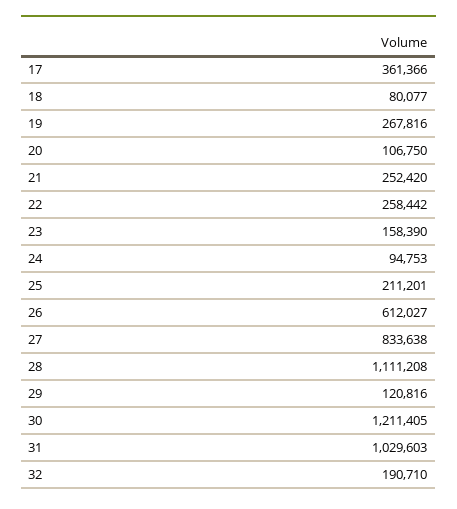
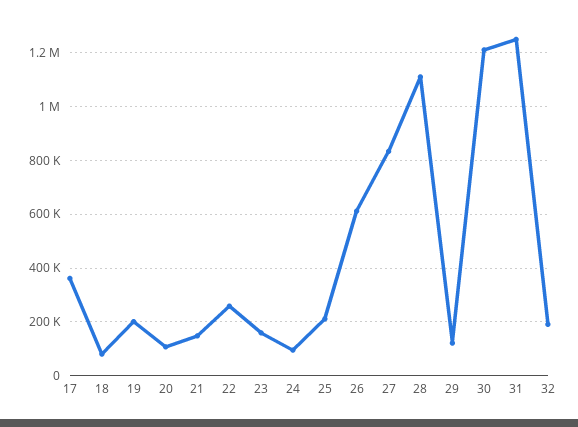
  {
    "17": 361366,
    "18": 80077,
-   "19": 267816,
+   "19": 200000,
    "20": 106750,
-   "21": 252420,
+   "21": 150000,
    "22": 258442,
    "23": 158390,
    "24": 94753,
    "25": 211201,
    "26": 612027,
    "27": 833638,
    "28": 1111208,
    "29": 120816,
    "30": 1211405,
-   "31": 1029603,
+   "31": 1250000,
    "32": 190710
  }

